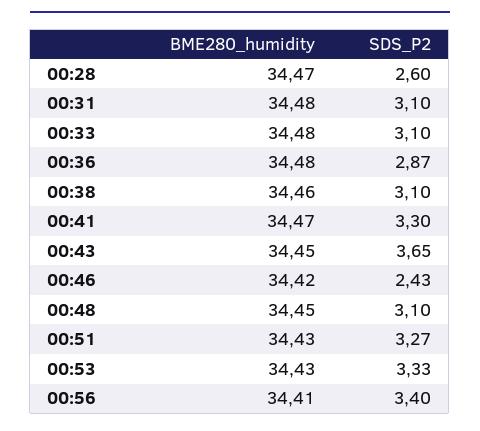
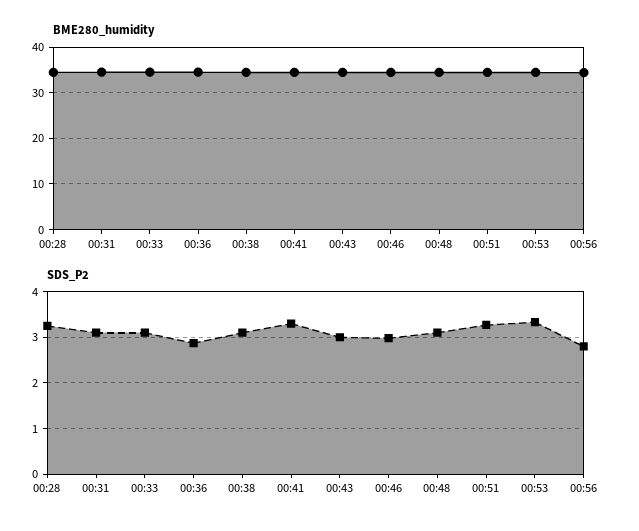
  {
    "BME280_humidity": {
      "00:28": 34.47,
      "00:31": 34.48,
      "00:33": 34.48,
      "00:36": 34.48,
      "00:38": 34.46,
      "00:41": 34.47,
      "00:43": 34.45,
      "00:46": 34.42,
      "00:48": 34.45,
      "00:51": 34.43,
      "00:53": 34.43,
      "00:56": 34.41
    },
    "SDS_P2": {
-     "00:28": 2.6,
+     "00:28": 3.2,
      "00:31": 3.1,
      "00:33": 3.1,
      "00:36": 2.87,
      "00:38": 3.1,
      "00:41": 3.3,
-     "00:43": 3.65,
+     "00:43": 3,
-     "00:46": 2.43,
+     "00:46": 3,
      "00:48": 3.1,
      "00:51": 3.27,
      "00:53": 3.33,
-     "00:56": 3.4
+     "00:56": 2.8
    }
  }

